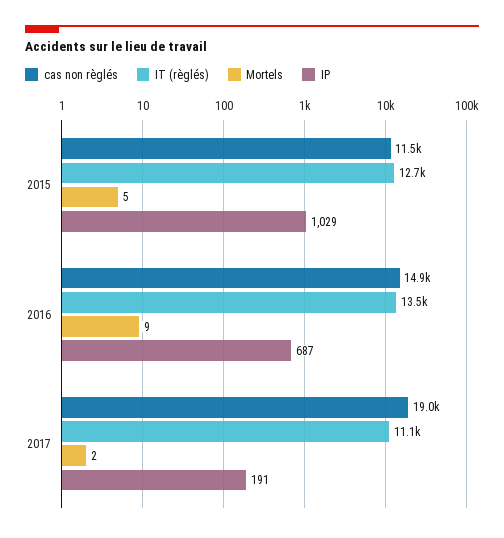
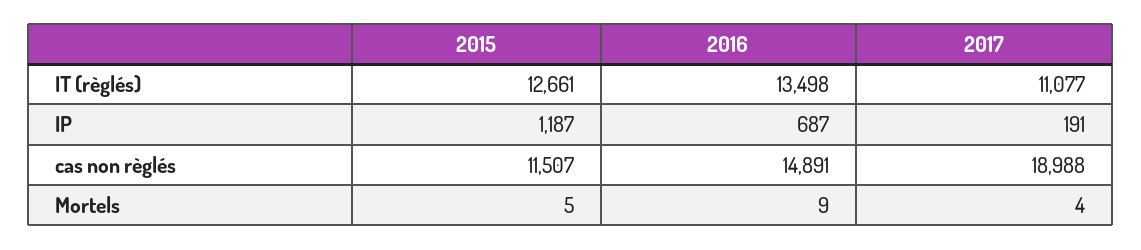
  {
    "cas non règlés": {
      "2015": 11507,
      "2016": 14891,
      "2017": 18988
    },
    "IT (règlés)": {
      "2015": 12661,
      "2016": 13498,
      "2017": 11077
    },
    "Mortels": {
      "2015": 5,
      "2016": 9,
-     "2017": 2
+     "2017": 4
    },
    "IP": {
-     "2015": 1029,
+     "2015": 1187,
      "2016": 687,
      "2017": 191
    }
  }

